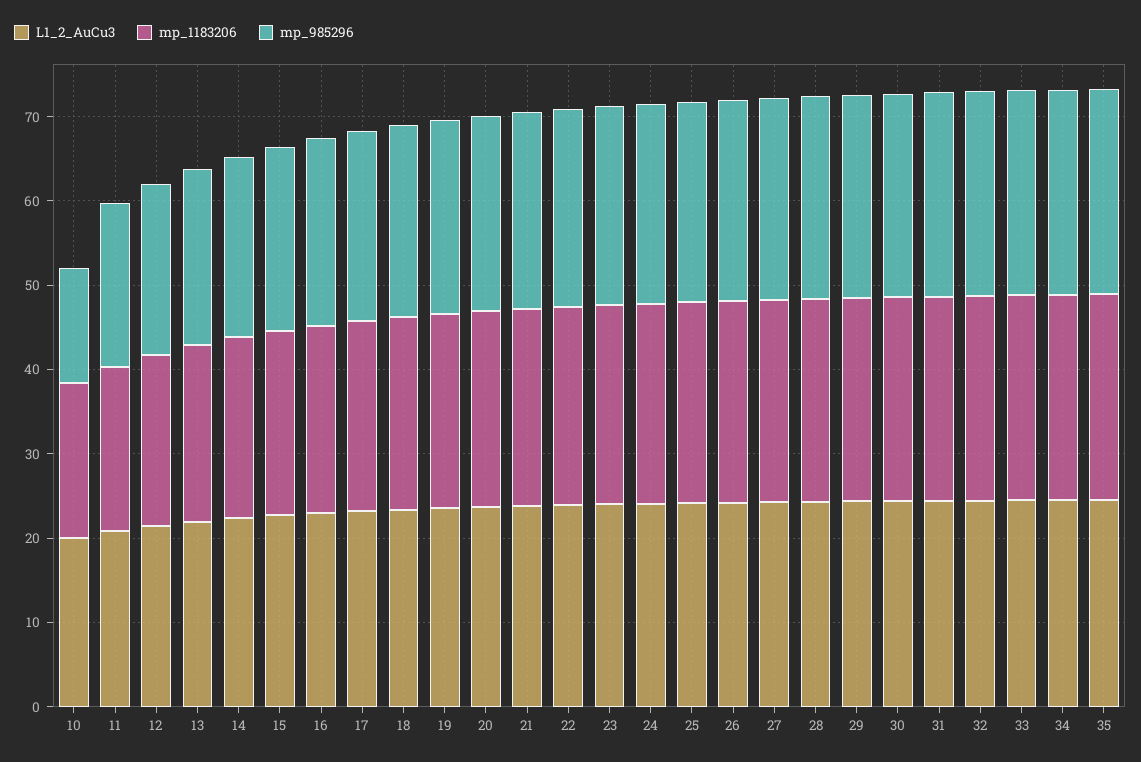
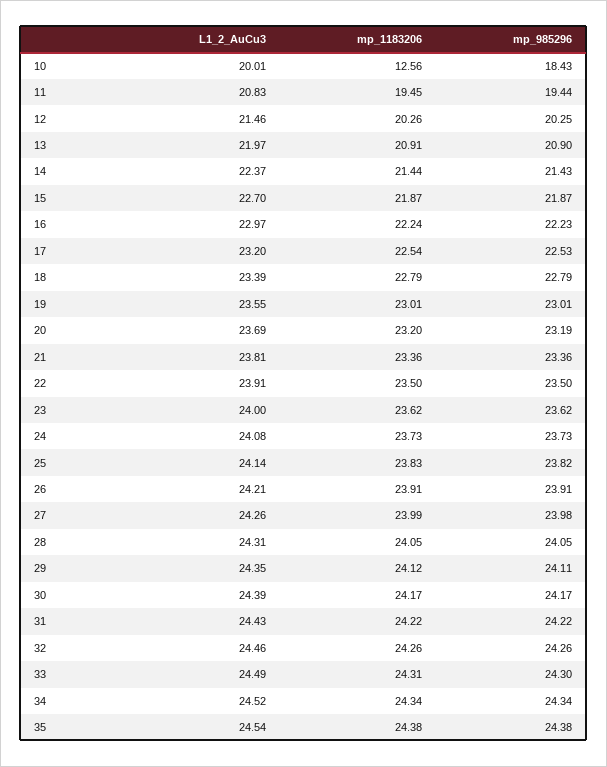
  {
    "L1_2_AuCu3": {
      "10": 20.01,
      "11": 20.83,
      "12": 21.46,
      "13": 21.97,
      "14": 22.37,
      "15": 22.7,
      "16": 22.97,
      "17": 23.2,
      "18": 23.39,
      "19": 23.55,
      "20": 23.69,
      "21": 23.81,
      "22": 23.91,
      "23": 24,
      "24": 24.08,
      "25": 24.14,
      "26": 24.21,
      "27": 24.26,
      "28": 24.31,
      "29": 24.35,
      "30": 24.39,
      "31": 24.43,
      "32": 24.46,
      "33": 24.49,
      "34": 24.52,
      "35": 24.54
    },
    "mp_1183206": {
-     "10": 18,
+     "10": 12.56,
      "11": 19.45,
      "12": 20.26,
      "13": 20.91,
      "14": 21.44,
      "15": 21.87,
      "16": 22.24,
      "17": 22.54,
      "18": 22.79,
      "19": 23.01,
      "20": 23.2,
      "21": 23.36,
      "22": 23.5,
      "23": 23.62,
      "24": 23.73,
      "25": 23.83,
      "26": 23.91,
      "27": 23.99,
      "28": 24.05,
      "29": 24.12,
      "30": 24.17,
      "31": 24.22,
      "32": 24.26,
      "33": 24.31,
      "34": 24.34,
      "35": 24.38
    },
    "mp_985296": {
-     "10": 14,
+     "10": 18.43,
      "11": 19.44,
      "12": 20.25,
      "13": 20.9,
      "14": 21.43,
      "15": 21.87,
      "16": 22.23,
      "17": 22.53,
      "18": 22.79,
      "19": 23.01,
      "20": 23.19,
      "21": 23.36,
      "22": 23.5,
      "23": 23.62,
      "24": 23.73,
      "25": 23.82,
      "26": 23.91,
      "27": 23.98,
      "28": 24.05,
      "29": 24.11,
      "30": 24.17,
      "31": 24.22,
      "32": 24.26,
      "33": 24.3,
      "34": 24.34,
      "35": 24.38
    }
  }

